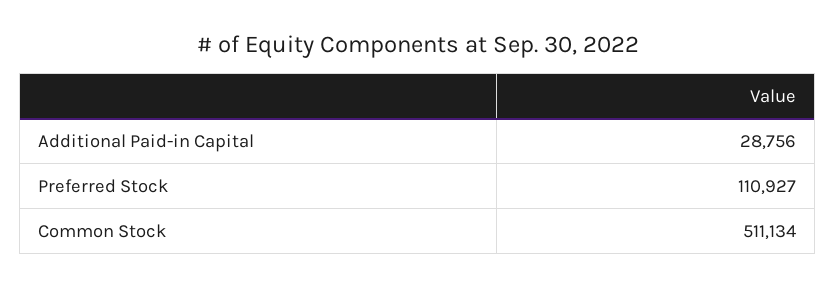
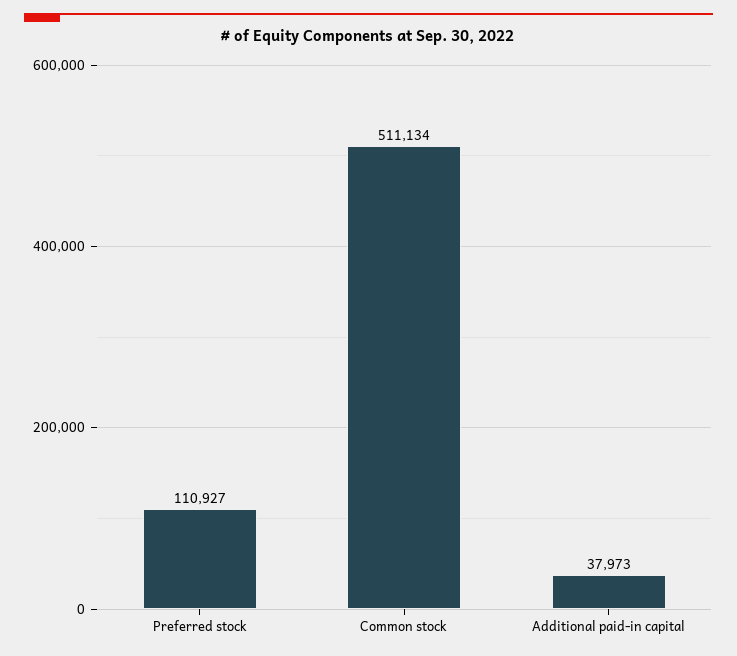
  {
-   "Additional Paid-in Capital": 28756,
+   "Additional Paid-in Capital": 37973,
    "Preferred Stock": 110927,
    "Common Stock": 511134
  }

